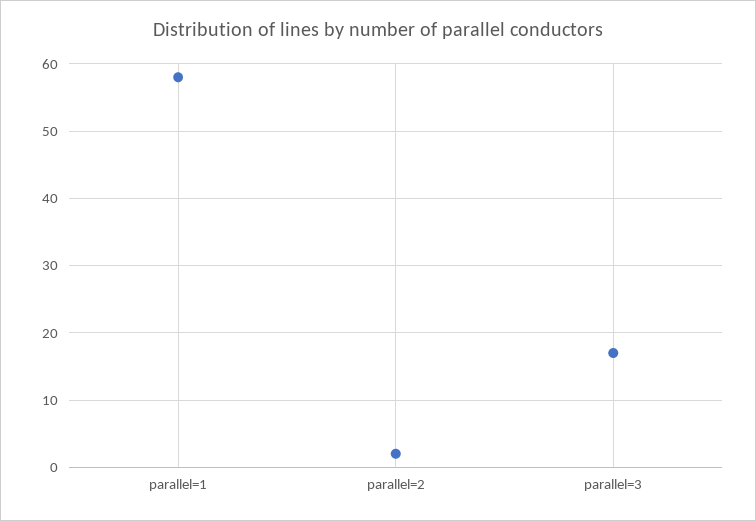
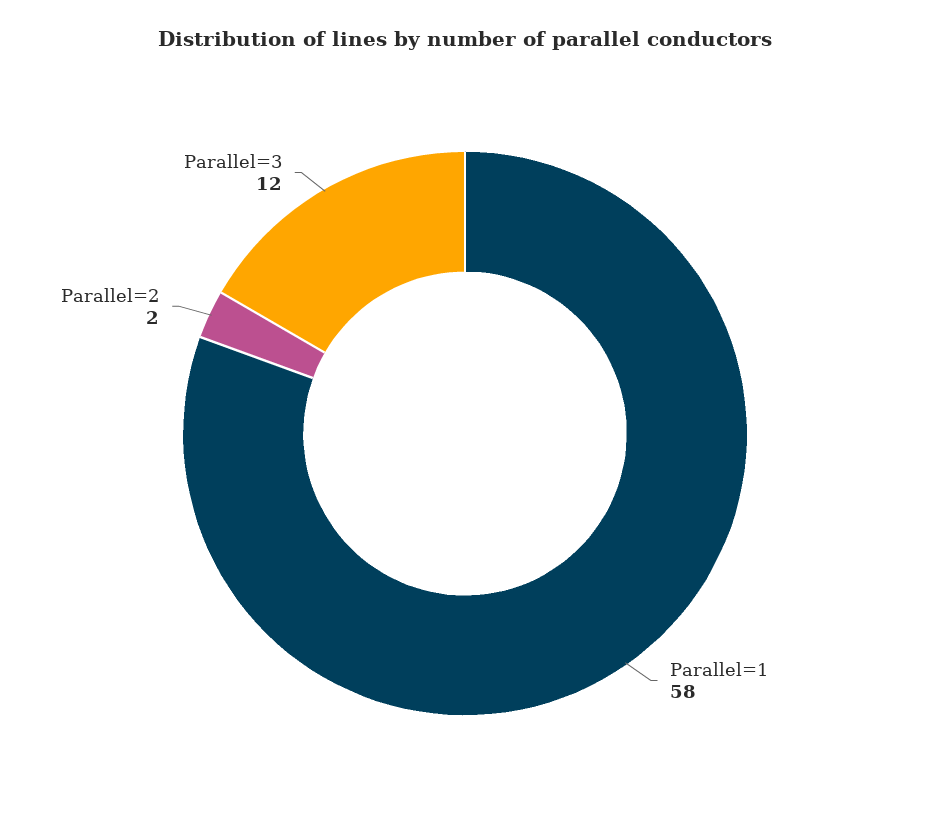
  {
    "parallel=1": 58,
    "parallel=2": 2,
-   "parallel=3": 17
+   "parallel=3": 12
  }

